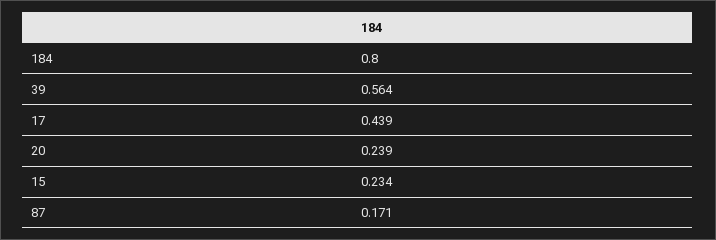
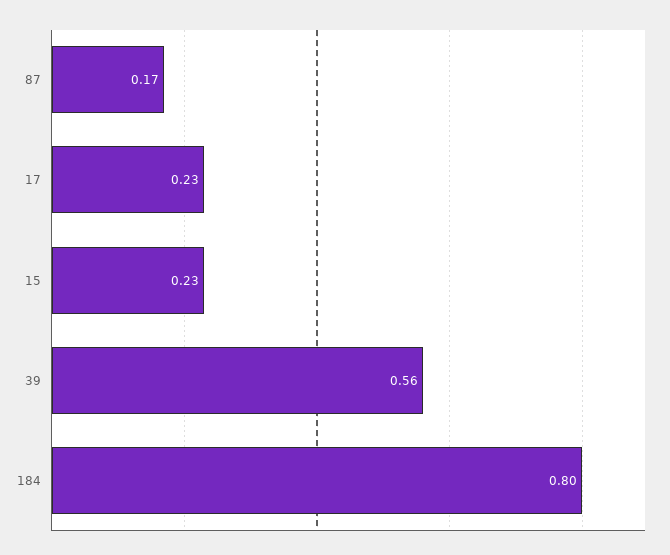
  {
    "184": 0.8,
    "39": 0.564,
-   "17": 0.439,
+   "17": 0.23,
-   "20": 0.239,
    "15": 0.234,
    "87": 0.171
  }

